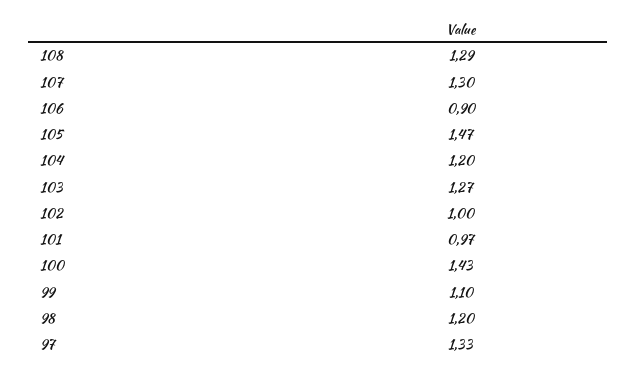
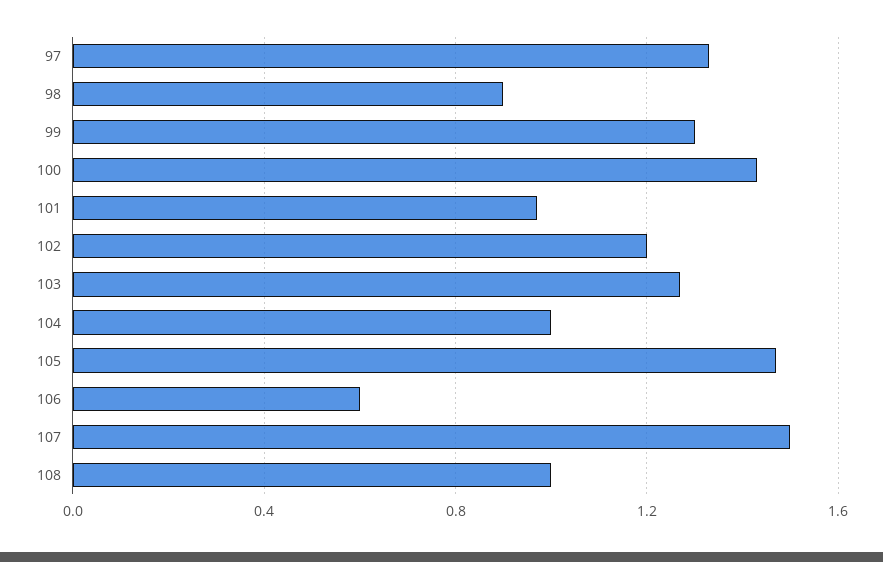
  {
-   "108": 1.29,
+   "108": 1,
-   "107": 1.3,
+   "107": 1.5,
-   "106": 0.9,
+   "106": 0.6,
    "105": 1.47,
-   "104": 1.2,
+   "104": 1,
    "103": 1.27,
-   "102": 1,
+   "102": 1.2,
    "101": 0.97,
    "100": 1.43,
-   "99": 1.1,
+   "99": 1.3,
-   "98": 1.2,
+   "98": 0.9,
    "97": 1.33
  }

